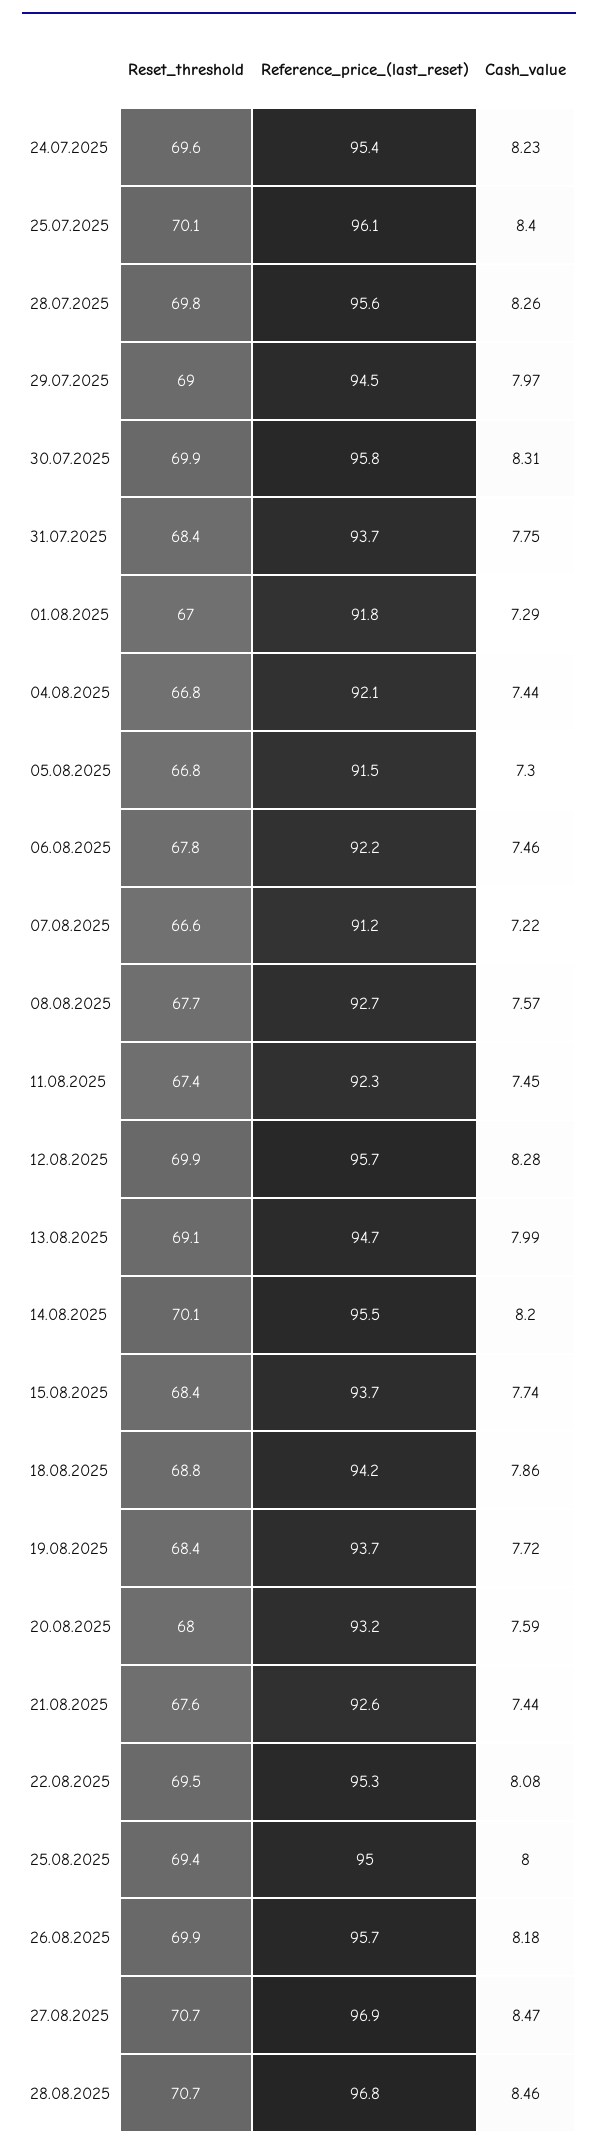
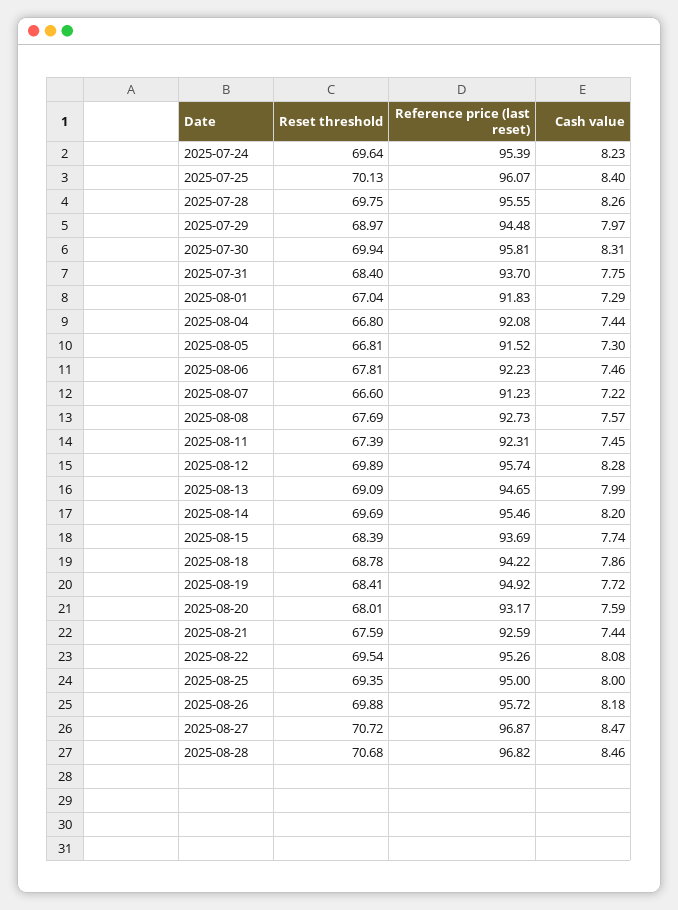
  {
    "Reset_threshold": {
      "24.07.2025": 69.64,
      "25.07.2025": 70.13,
      "28.07.2025": 69.75,
      "29.07.2025": 68.97,
      "30.07.2025": 69.94,
      "31.07.2025": 68.4,
      "01.08.2025": 67.04,
      "04.08.2025": 66.8,
      "05.08.2025": 66.81,
      "06.08.2025": 67.81,
      "07.08.2025": 66.6,
      "08.08.2025": 67.69,
      "11.08.2025": 67.39,
      "12.08.2025": 69.89,
      "13.08.2025": 69.09,
-     "14.08.2025": 70.1,
+     "14.08.2025": 69.69,
      "15.08.2025": 68.39,
      "18.08.2025": 68.78,
      "19.08.2025": 68.41,
      "20.08.2025": 68.01,
      "21.08.2025": 67.59,
      "22.08.2025": 69.54,
      "25.08.2025": 69.35,
      "26.08.2025": 69.88,
      "27.08.2025": 70.72,
      "28.08.2025": 70.68
    },
    "Reference_price_(last_reset)": {
      "24.07.2025": 95.39,
      "25.07.2025": 96.07,
      "28.07.2025": 95.55,
      "29.07.2025": 94.48,
      "30.07.2025": 95.81,
      "31.07.2025": 93.7,
      "01.08.2025": 91.83,
      "04.08.2025": 92.08,
      "05.08.2025": 91.52,
      "06.08.2025": 92.23,
      "07.08.2025": 91.23,
      "08.08.2025": 92.73,
      "11.08.2025": 92.31,
      "12.08.2025": 95.74,
      "13.08.2025": 94.65,
      "14.08.2025": 95.46,
      "15.08.2025": 93.69,
      "18.08.2025": 94.22,
-     "19.08.2025": 93.7,
+     "19.08.2025": 94.92,
      "20.08.2025": 93.17,
      "21.08.2025": 92.59,
      "22.08.2025": 95.26,
      "25.08.2025": 95,
      "26.08.2025": 95.72,
      "27.08.2025": 96.87,
      "28.08.2025": 96.82
    },
    "Cash_value": {
      "24.07.2025": 8.23,
      "25.07.2025": 8.4,
      "28.07.2025": 8.26,
      "29.07.2025": 7.97,
      "30.07.2025": 8.31,
      "31.07.2025": 7.75,
      "01.08.2025": 7.29,
      "04.08.2025": 7.44,
      "05.08.2025": 7.3,
      "06.08.2025": 7.46,
      "07.08.2025": 7.22,
      "08.08.2025": 7.57,
      "11.08.2025": 7.45,
      "12.08.2025": 8.28,
      "13.08.2025": 7.99,
      "14.08.2025": 8.2,
      "15.08.2025": 7.74,
      "18.08.2025": 7.86,
      "19.08.2025": 7.72,
      "20.08.2025": 7.59,
      "21.08.2025": 7.44,
      "22.08.2025": 8.08,
      "25.08.2025": 8,
      "26.08.2025": 8.18,
      "27.08.2025": 8.47,
      "28.08.2025": 8.46
    }
  }

